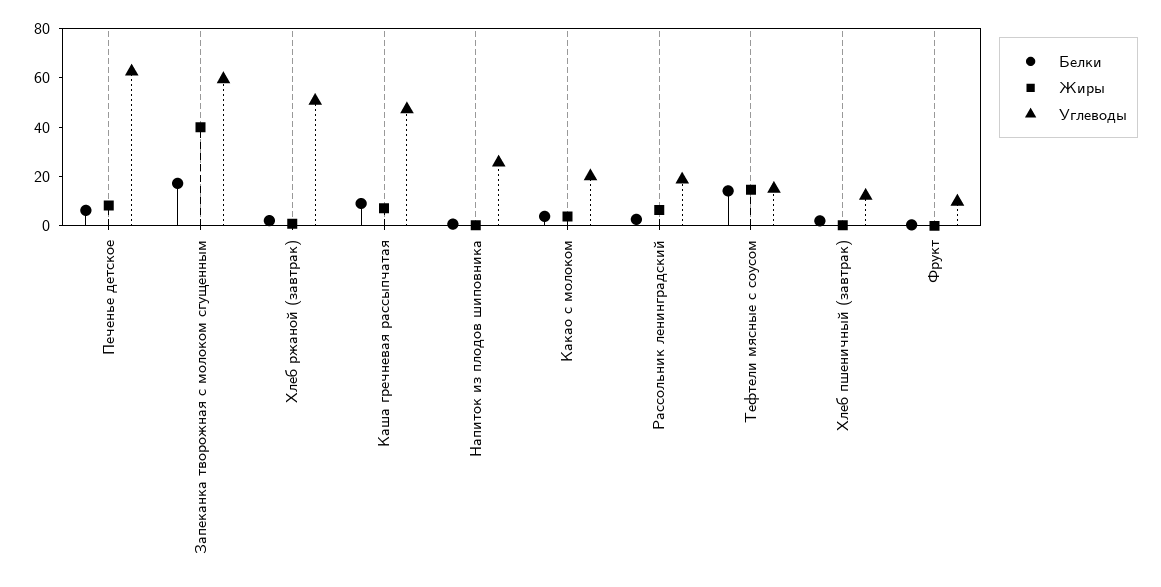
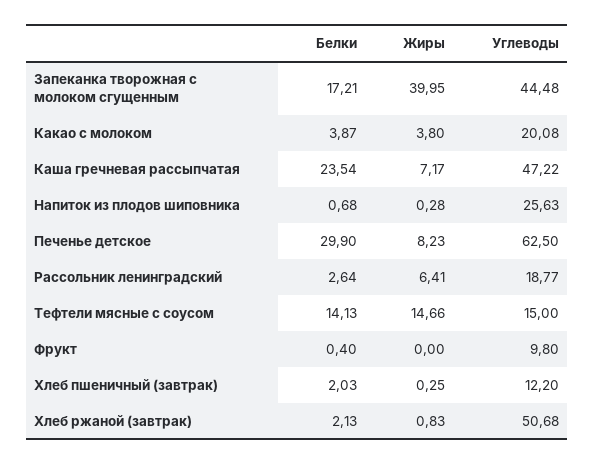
  {
    "Белки": {
-     "Печенье детское": 5,
+     "Печенье детское": 29.9,
      "Запеканка творожная с молоком сгущенным": 17.21,
      "Хлеб ржаной (завтрак)": 2.13,
-     "Каша гречневая рассыпчатая": 10,
+     "Каша гречневая рассыпчатая": 23.54,
      "Напиток из плодов шиповника": 0.68,
      "Какао с молоком": 3.87,
      "Рассольник ленинградский": 2.64,
      "Тефтели мясные с соусом": 14.13,
      "Хлеб пшеничный (завтрак)": 2.03,
      "Фрукт": 0.4
    },
    "Жиры": {
      "Печенье детское": 8.23,
      "Запеканка творожная с молоком сгущенным": 39.95,
      "Хлеб ржаной (завтрак)": 0.83,
      "Каша гречневая рассыпчатая": 7.17,
      "Напиток из плодов шиповника": 0.28,
      "Какао с молоком": 3.8,
      "Рассольник ленинградский": 6.41,
      "Тефтели мясные с соусом": 14.66,
      "Хлеб пшеничный (завтрак)": 0.25,
      "Фрукт": 0
    },
    "Углеводы": {
      "Печенье детское": 62.5,
-     "Запеканка творожная с молоком сгущенным": 60,
+     "Запеканка творожная с молоком сгущенным": 44.48,
      "Хлеб ржаной (завтрак)": 50.68,
      "Каша гречневая рассыпчатая": 47.22,
      "Напиток из плодов шиповника": 25.63,
      "Какао с молоком": 20.08,
      "Рассольник ленинградский": 18.77,
      "Тефтели мясные с соусом": 15,
      "Хлеб пшеничный (завтрак)": 12.2,
      "Фрукт": 9.8
    }
  }

